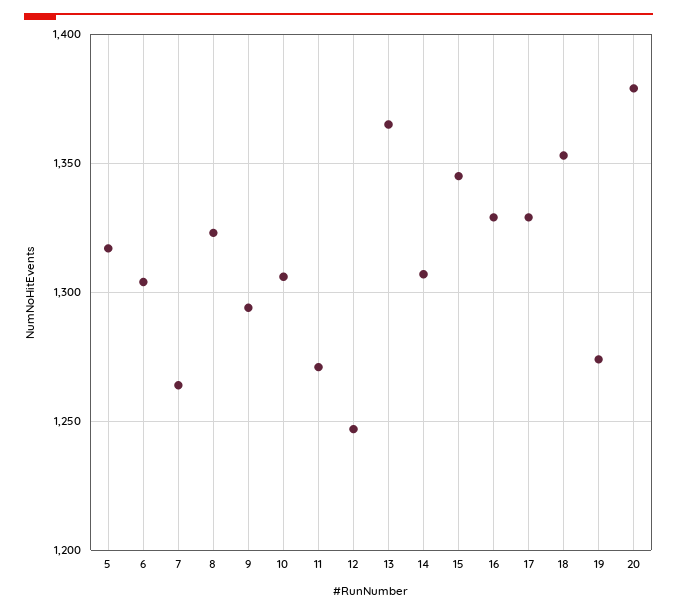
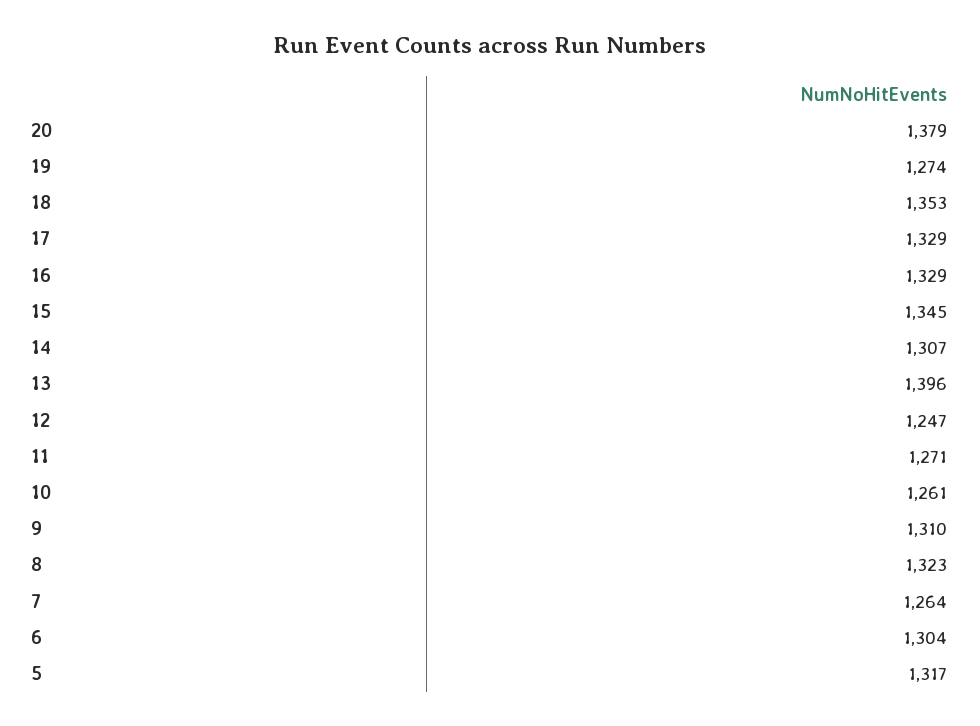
  {
    "5": 1317,
    "6": 1304,
    "7": 1264,
    "8": 1323,
-   "9": 1295,
+   "9": 1310,
-   "10": 1305,
+   "10": 1261,
    "11": 1271,
    "12": 1247,
-   "13": 1365,
+   "13": 1396,
    "14": 1307,
    "15": 1345,
    "16": 1329,
    "17": 1329,
    "18": 1353,
    "19": 1274,
    "20": 1379
  }

